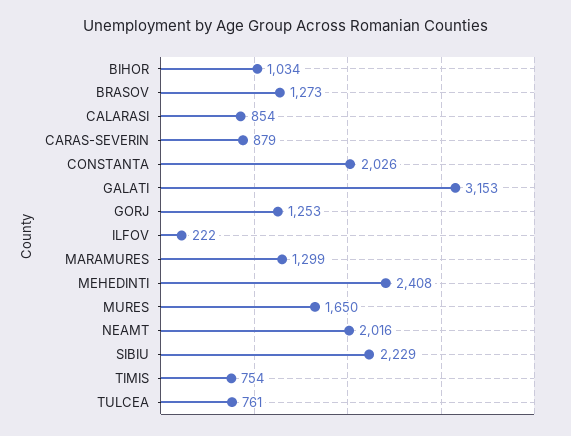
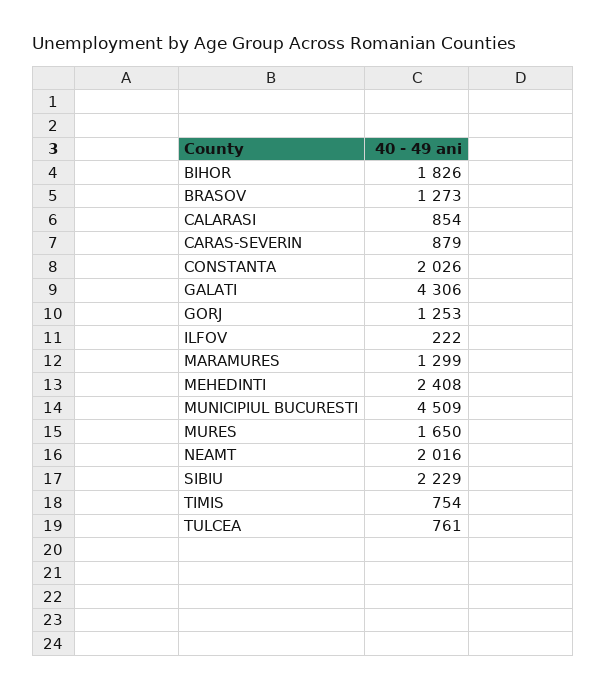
  {
-   "BIHOR": 1034,
+   "BIHOR": 1826,
    "BRASOV": 1273,
    "CALARASI": 854,
    "CARAS-SEVERIN": 879,
    "CONSTANTA": 2026,
-   "GALATI": 3153,
+   "GALATI": 4306,
    "GORJ": 1253,
    "ILFOV": 222,
    "MARAMURES": 1299,
    "MEHEDINTI": 2408,
    "MURES": 1650,
    "NEAMT": 2016,
    "SIBIU": 2229,
    "TIMIS": 754,
-   "TULCEA": 761
+   "TULCEA": 761,
+   "MUNICIPIUL BUCURESTI": 4509
  }

